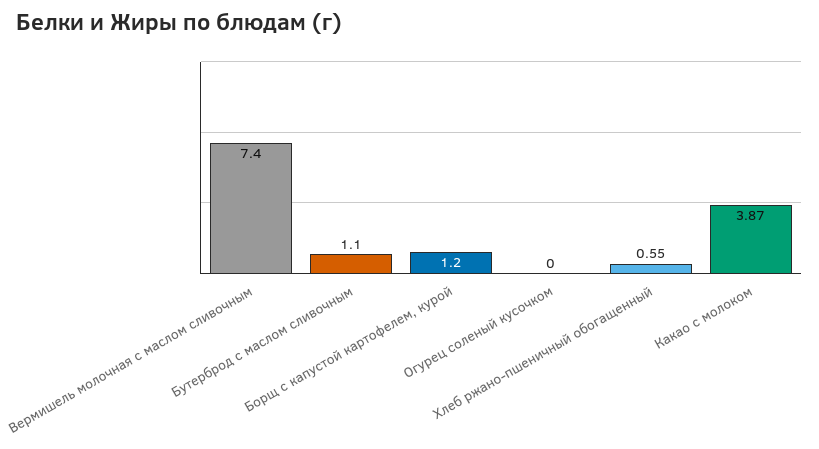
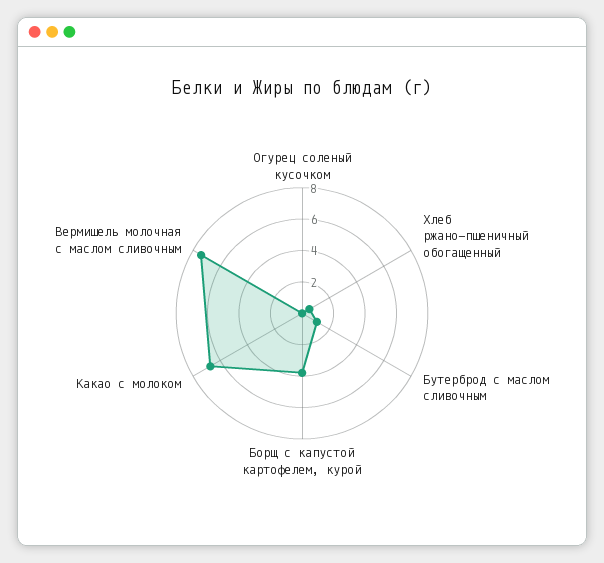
  {
    "Вермишель молочная с маслом сливочным": 7.4,
    "Бутерброд с маслом сливочным": 1.1,
-   "Борщ с капустой картофелем, курой": 1.2,
+   "Борщ с капустой картофелем, курой": 4,
    "Огурец соленый кусочком": 0,
    "Хлеб ржано-пшеничный обогащенный": 0.55,
-   "Какао с молоком": 3.87
+   "Какао с молоком": 7
  }

